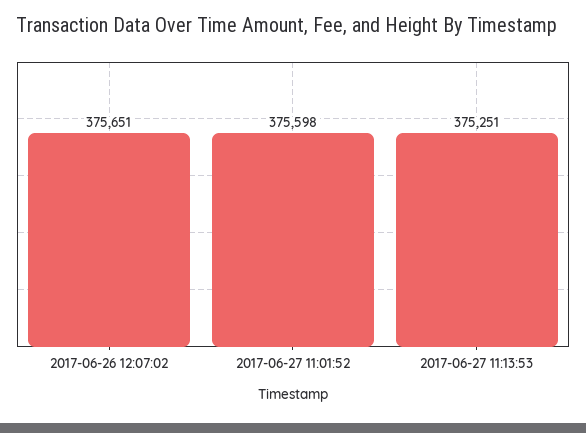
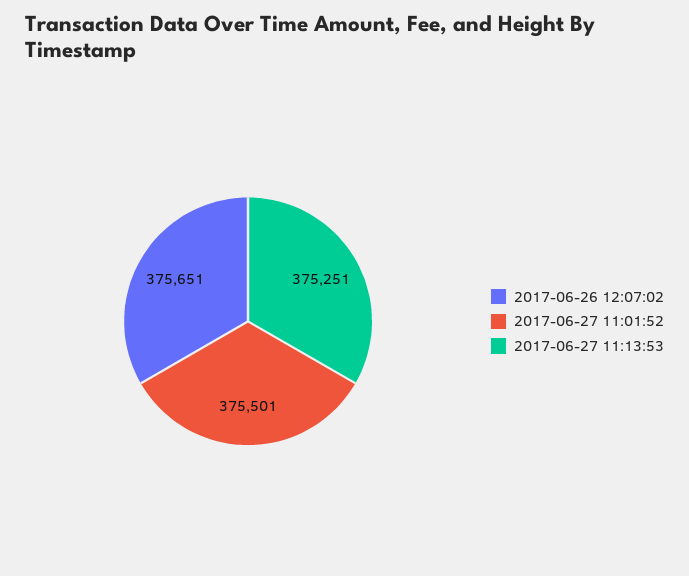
  {
    "2017-06-26 12:07:02": 375651,
-   "2017-06-27 11:01:52": 375598,
+   "2017-06-27 11:01:52": 375501,
    "2017-06-27 11:13:53": 375251
  }

